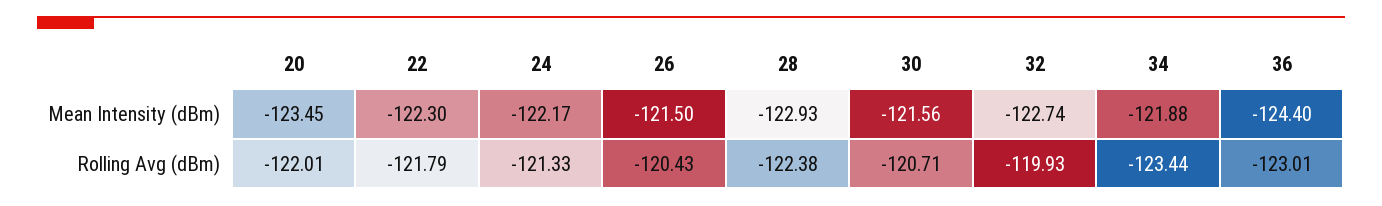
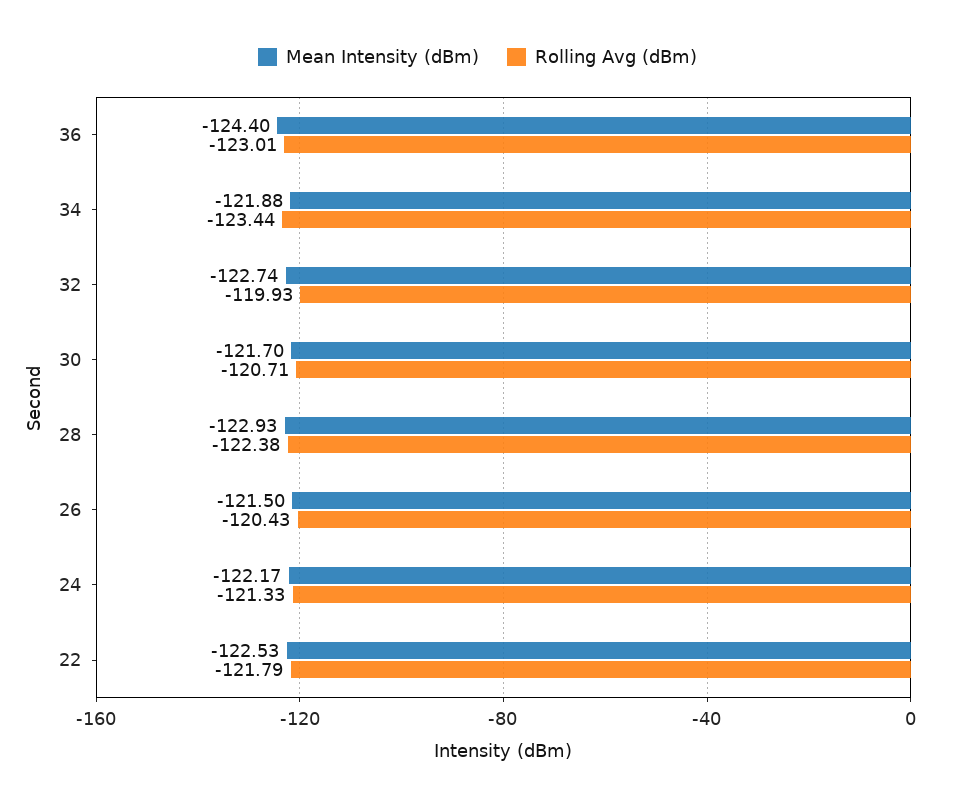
  {
    "Mean Intensity (dBm)": {
-     "20": -123.45,
-     "22": -122.3,
+     "22": -122.53,
      "24": -122.17,
      "26": -121.5,
      "28": -122.93,
-     "30": -121.56,
+     "30": -121.7,
      "32": -122.74,
      "34": -121.88,
      "36": -124.4
    },
    "Rolling Avg (dBm)": {
-     "20": -122.01,
      "22": -121.79,
      "24": -121.33,
      "26": -120.43,
      "28": -122.38,
      "30": -120.71,
      "32": -119.93,
      "34": -123.44,
      "36": -123.01
    }
  }

